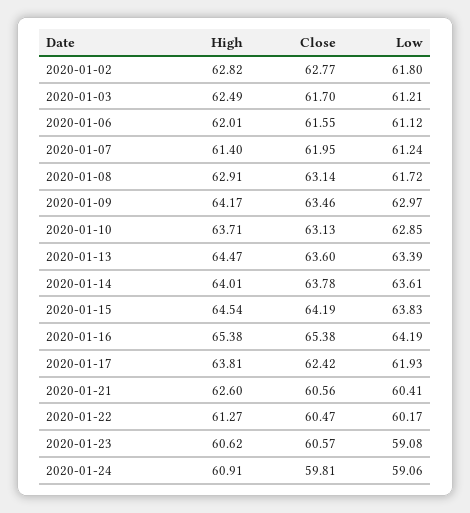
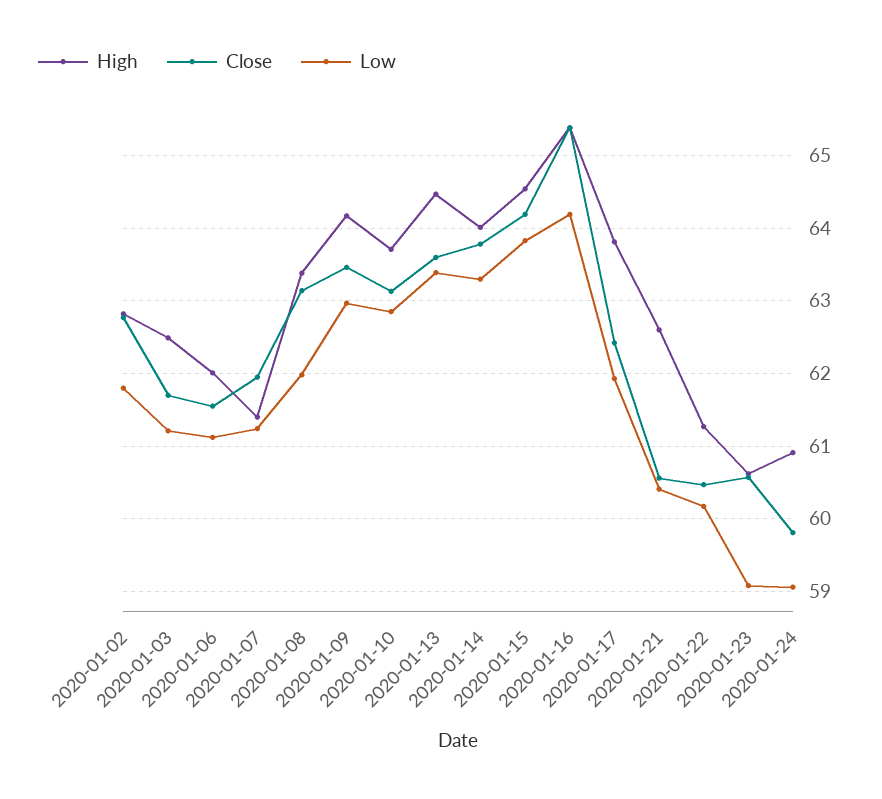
  {
    "High": {
      "2020-01-02": 62.82,
      "2020-01-03": 62.49,
      "2020-01-06": 62.01,
      "2020-01-07": 61.4,
-     "2020-01-08": 62.91,
+     "2020-01-08": 63.4,
      "2020-01-09": 64.17,
      "2020-01-10": 63.71,
      "2020-01-13": 64.47,
      "2020-01-14": 64.01,
      "2020-01-15": 64.54,
      "2020-01-16": 65.38,
      "2020-01-17": 63.81,
      "2020-01-21": 62.6,
      "2020-01-22": 61.27,
      "2020-01-23": 60.62,
      "2020-01-24": 60.91
    },
    "Close": {
      "2020-01-02": 62.77,
      "2020-01-03": 61.7,
      "2020-01-06": 61.55,
      "2020-01-07": 61.95,
      "2020-01-08": 63.14,
      "2020-01-09": 63.46,
      "2020-01-10": 63.13,
      "2020-01-13": 63.6,
      "2020-01-14": 63.78,
      "2020-01-15": 64.19,
      "2020-01-16": 65.38,
      "2020-01-17": 62.42,
      "2020-01-21": 60.56,
      "2020-01-22": 60.47,
      "2020-01-23": 60.57,
      "2020-01-24": 59.81
    },
    "Low": {
      "2020-01-02": 61.8,
      "2020-01-03": 61.21,
      "2020-01-06": 61.12,
      "2020-01-07": 61.24,
-     "2020-01-08": 61.72,
+     "2020-01-08": 62,
      "2020-01-09": 62.97,
      "2020-01-10": 62.85,
      "2020-01-13": 63.39,
-     "2020-01-14": 63.61,
+     "2020-01-14": 63.3,
      "2020-01-15": 63.83,
      "2020-01-16": 64.19,
      "2020-01-17": 61.93,
      "2020-01-21": 60.41,
      "2020-01-22": 60.17,
      "2020-01-23": 59.08,
      "2020-01-24": 59.06
    }
  }

